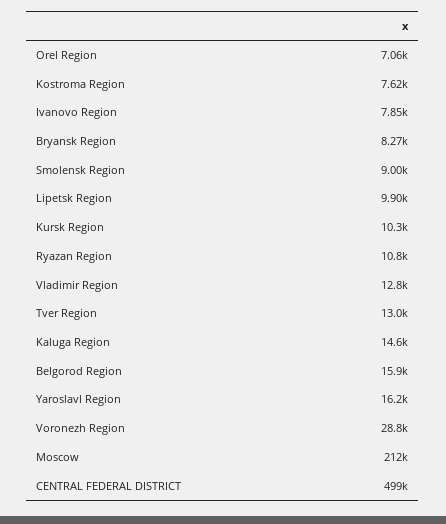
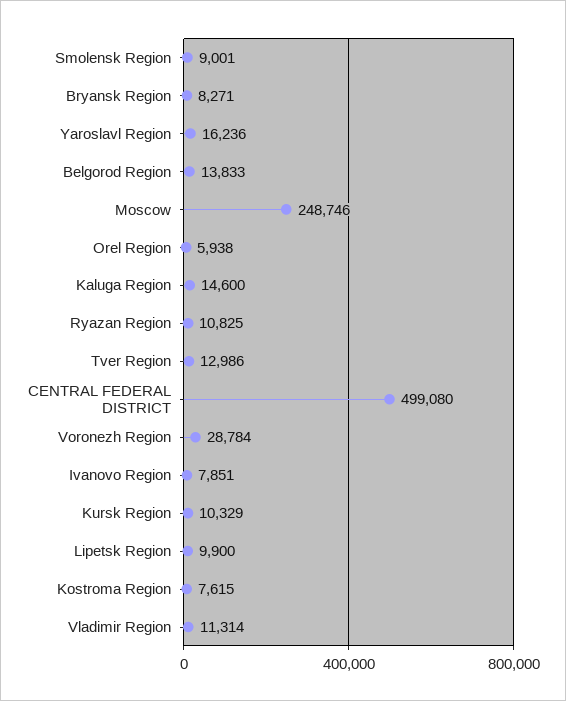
  {
-   "Orel Region": 7060,
+   "Orel Region": 5938,
    "Kostroma Region": 7615,
    "Ivanovo Region": 7851,
    "Bryansk Region": 8271,
    "Smolensk Region": 9001,
    "Lipetsk Region": 9900,
    "Kursk Region": 10329,
    "Ryazan Region": 10825,
-   "Vladimir Region": 12800,
+   "Vladimir Region": 11314,
    "Tver Region": 12986,
    "Kaluga Region": 14600,
-   "Belgorod Region": 15900,
+   "Belgorod Region": 13833,
    "Yaroslavl Region": 16236,
    "Voronezh Region": 28784,
-   "Moscow": 212000,
+   "Moscow": 248746,
    "CENTRAL FEDERAL DISTRICT": 499080
  }

